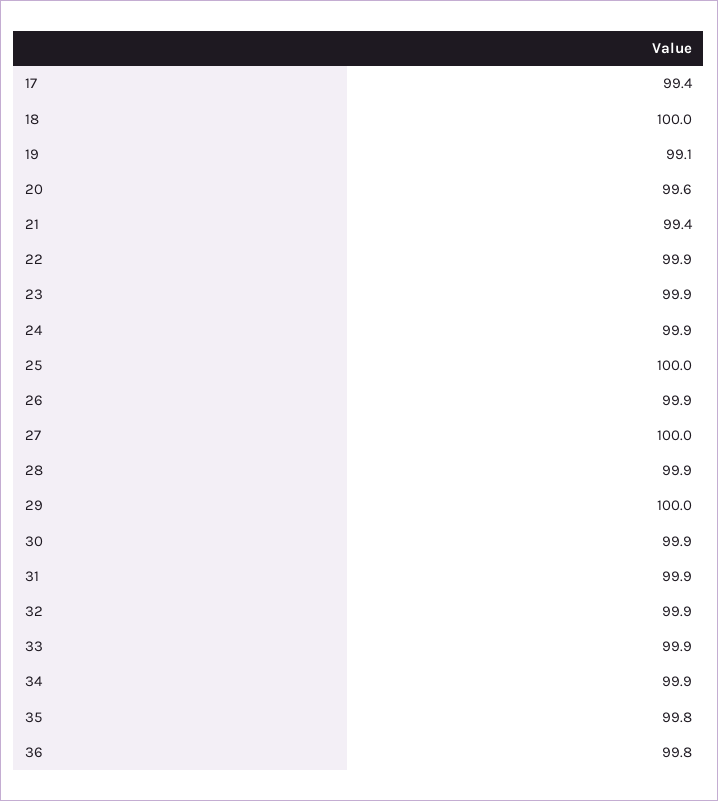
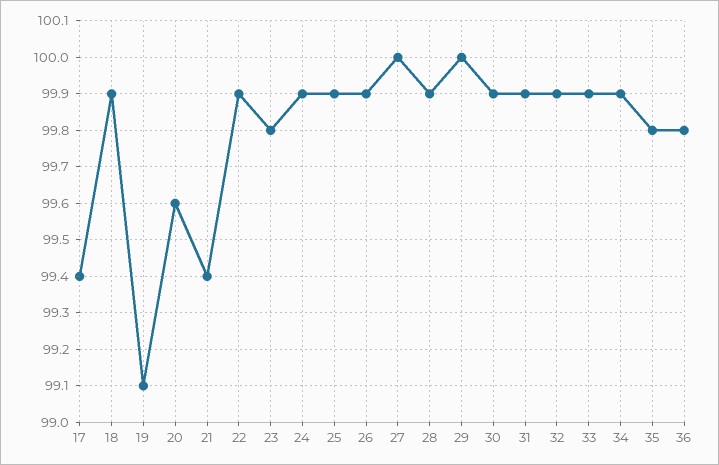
  {
    "17": 99.4,
-   "18": 100,
+   "18": 99.9,
    "19": 99.1,
    "20": 99.6,
    "21": 99.4,
    "22": 99.9,
-   "23": 99.9,
+   "23": 99.8,
    "24": 99.9,
-   "25": 100,
+   "25": 99.9,
    "26": 99.9,
    "27": 100,
    "28": 99.9,
    "29": 100,
    "30": 99.9,
    "31": 99.9,
    "32": 99.9,
    "33": 99.9,
    "34": 99.9,
    "35": 99.8,
    "36": 99.8
  }

